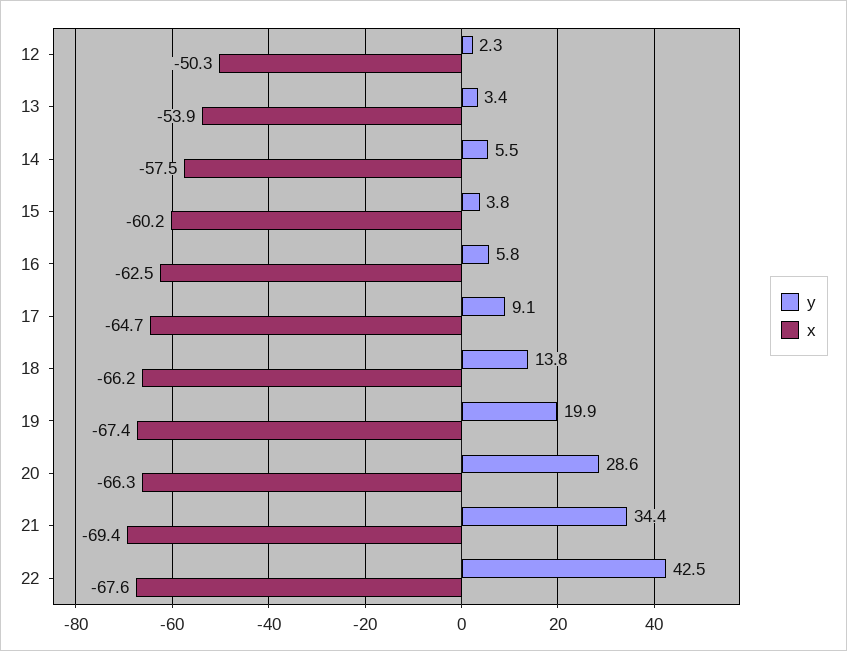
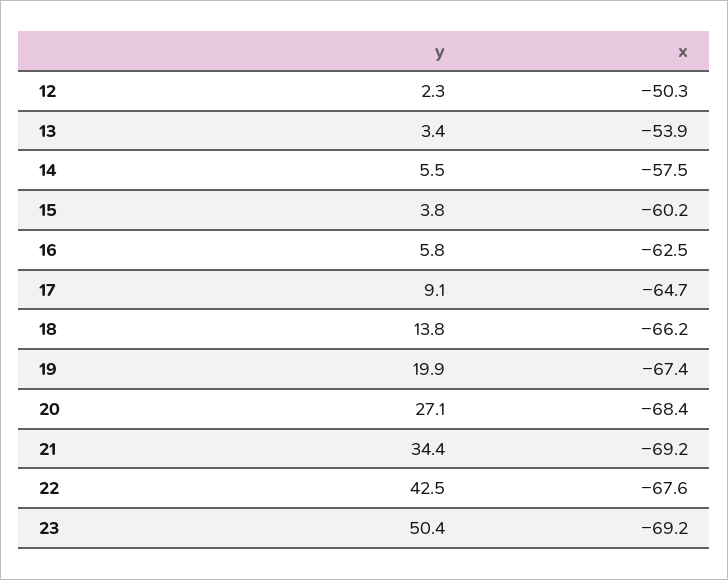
  {
    "y": {
      "12": 2.3,
      "13": 3.4,
      "14": 5.5,
      "15": 3.8,
      "16": 5.8,
      "17": 9.1,
      "18": 13.8,
      "19": 19.9,
-     "20": 28.6,
+     "20": 27.1,
      "21": 34.4,
-     "22": 42.5
+     "22": 42.5,
+     "23": 50.4
    },
    "x": {
      "12": -50.3,
      "13": -53.9,
      "14": -57.5,
      "15": -60.2,
      "16": -62.5,
      "17": -64.7,
      "18": -66.2,
      "19": -67.4,
-     "20": -66.3,
+     "20": -68.4,
-     "21": -69.4,
+     "21": -69.2,
-     "22": -67.6
+     "22": -67.6,
+     "23": -69.2
    }
  }

